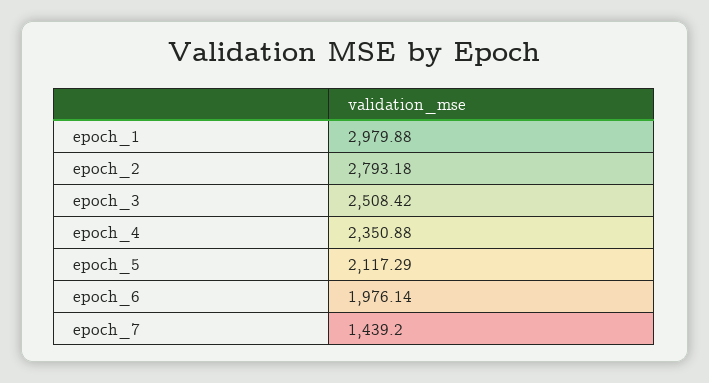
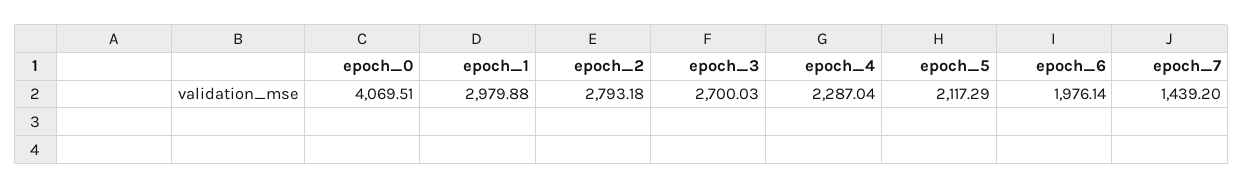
  {
    "epoch_1": 2979.88,
    "epoch_2": 2793.18,
-   "epoch_3": 2508.42,
+   "epoch_3": 2700.03,
-   "epoch_4": 2350.88,
+   "epoch_4": 2287.04,
    "epoch_5": 2117.29,
    "epoch_6": 1976.14,
-   "epoch_7": 1439.2
+   "epoch_7": 1439.2,
+   "epoch_0": 4069.51
  }

